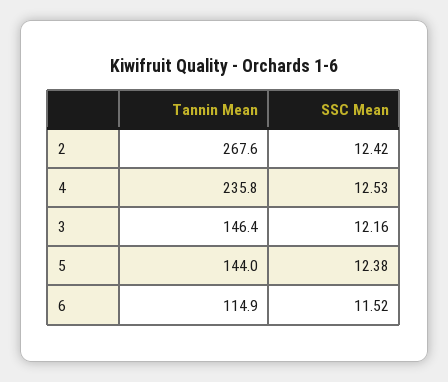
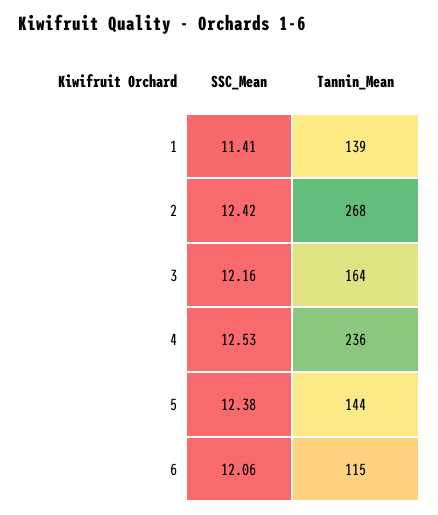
  {
    "Tannin Mean": {
      "2": 267.6,
      "4": 235.8,
-     "3": 146.4,
+     "3": 164,
      "5": 144,
-     "6": 114.9
+     "6": 114.9,
+     "1": 139
    },
    "SSC Mean": {
      "2": 12.42,
      "4": 12.53,
      "3": 12.16,
      "5": 12.38,
-     "6": 11.52
+     "6": 12.06,
+     "1": 11.41
    }
  }

